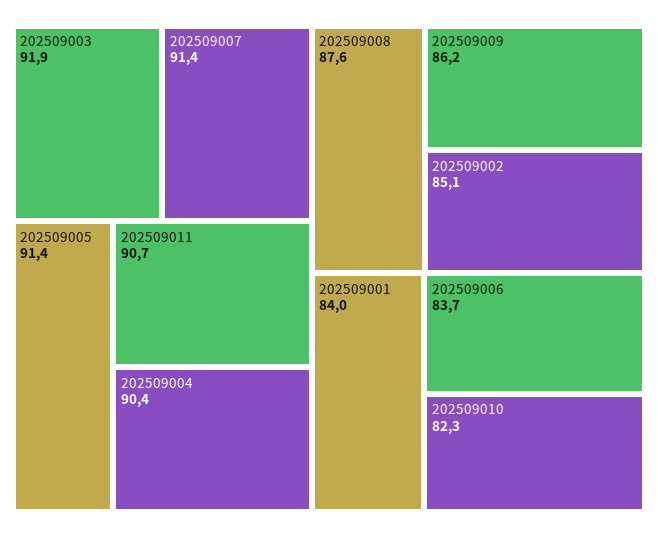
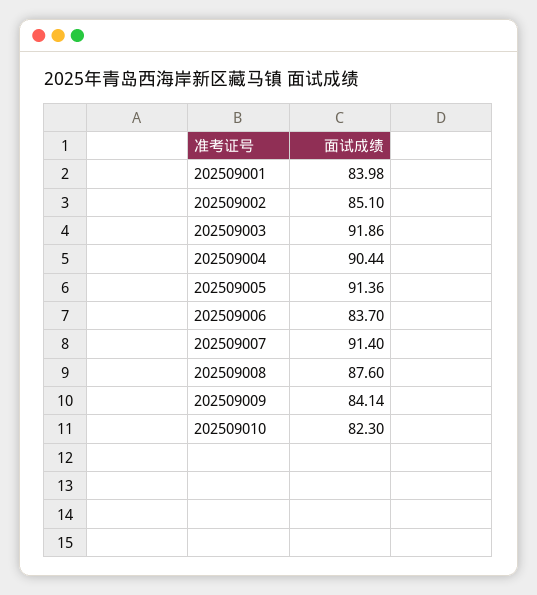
  {
    "202509003": 91.86,
    "202509007": 91.4,
    "202509005": 91.36,
-   "202509011": 90.7,
    "202509004": 90.44,
    "202509008": 87.6,
-   "202509009": 86.2,
+   "202509009": 84.14,
    "202509002": 85.1,
    "202509001": 83.98,
    "202509006": 83.7,
    "202509010": 82.3
  }

